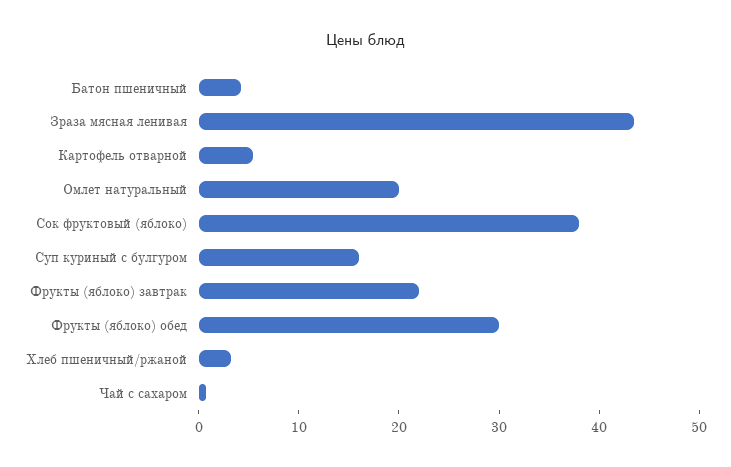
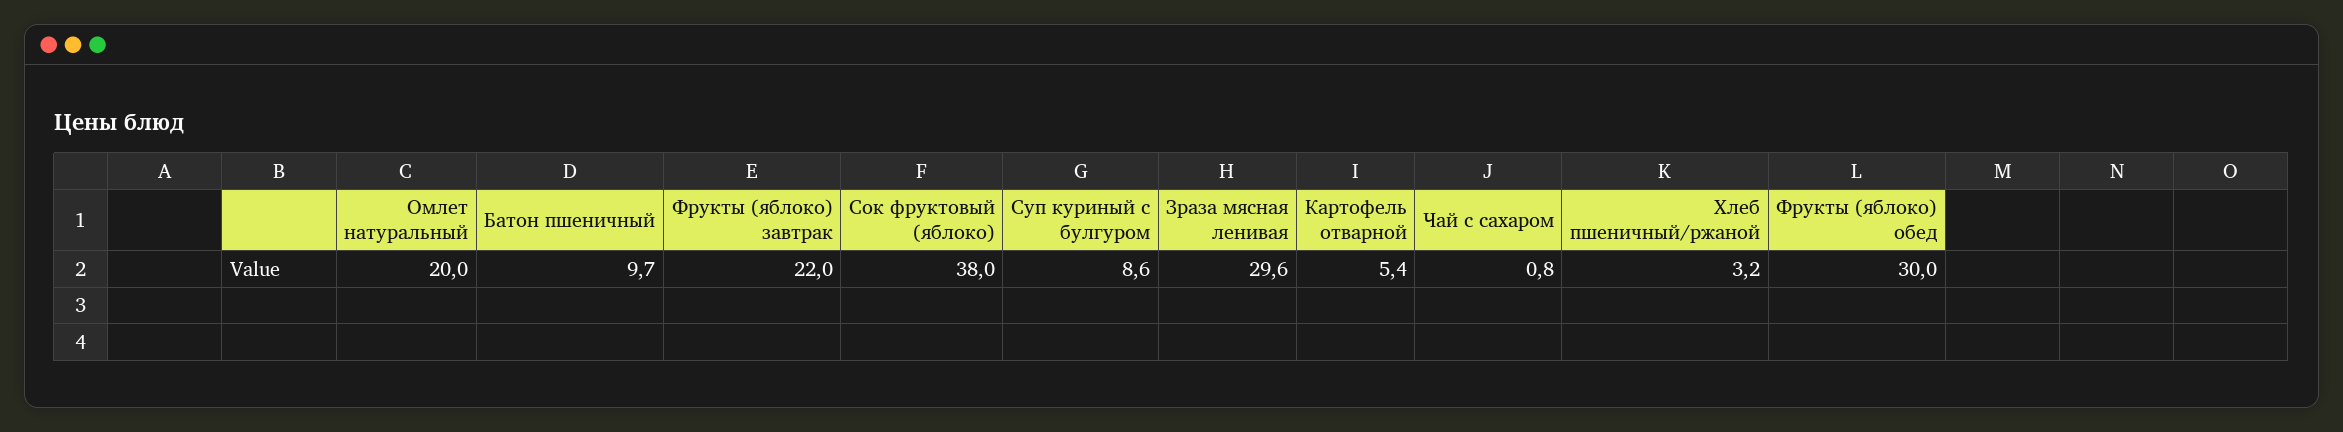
  {
-   "Батон пшеничный": 4,
+   "Батон пшеничный": 9.7,
-   "Зраза мясная ленивая": 44,
+   "Зраза мясная ленивая": 29.6,
    "Картофель отварной": 5.4,
    "Омлет натуральный": 20,
    "Сок фруктовый (яблоко)": 38,
-   "Суп куриный с булгуром": 16,
+   "Суп куриный с булгуром": 8.6,
    "Фрукты (яблоко) завтрак": 22,
    "Фрукты (яблоко) обед": 30,
    "Хлеб пшеничный/ржаной": 3.2,
    "Чай с сахаром": 0.8
  }

